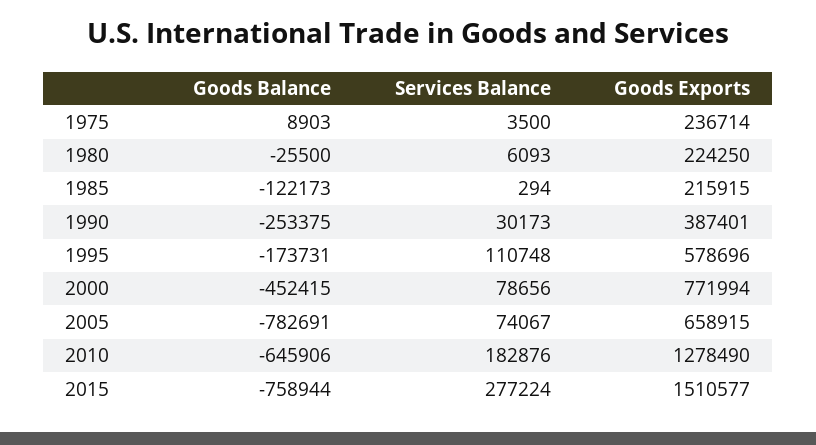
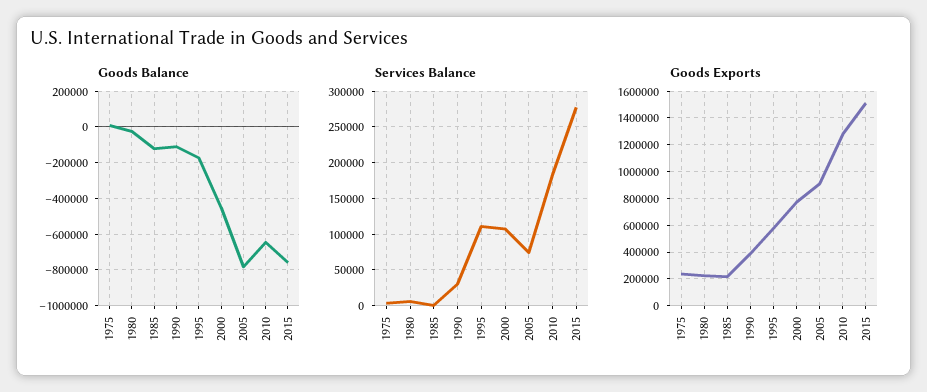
  {
    "Goods Balance": {
      "1975": 8903,
      "1980": -25500,
      "1985": -122173,
-     "1990": -253375,
+     "1990": -100000,
      "1995": -173731,
      "2000": -452415,
      "2005": -782691,
      "2010": -645906,
      "2015": -758944
    },
    "Services Balance": {
      "1975": 3500,
      "1980": 6093,
      "1985": 294,
      "1990": 30173,
      "1995": 110748,
-     "2000": 78656,
+     "2000": 110000,
      "2005": 74067,
      "2010": 182876,
      "2015": 277224
    },
    "Goods Exports": {
      "1975": 236714,
      "1980": 224250,
      "1985": 215915,
      "1990": 387401,
      "1995": 578696,
      "2000": 771994,
-     "2005": 658915,
+     "2005": 900000,
      "2010": 1278490,
      "2015": 1510577
    }
  }

